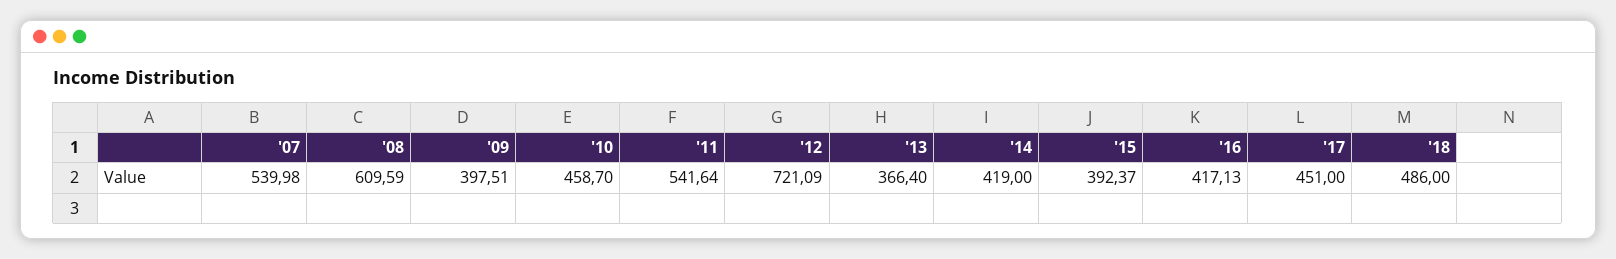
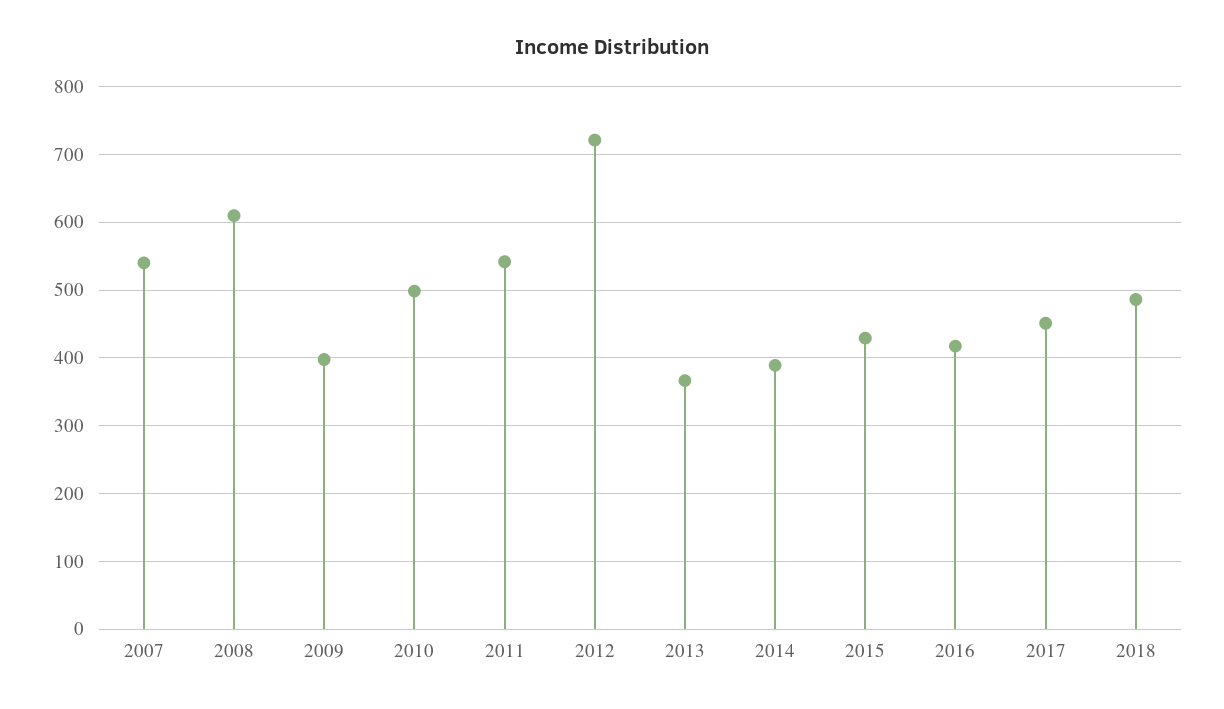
  {
    "'07": 539.98,
    "'08": 609.59,
    "'09": 397.51,
-   "'10": 458.7,
+   "'10": 500,
    "'11": 541.64,
    "'12": 721.09,
    "'13": 366.4,
-   "'14": 419,
+   "'14": 390,
-   "'15": 392.37,
+   "'15": 430,
    "'16": 417.13,
    "'17": 451,
    "'18": 486
  }

